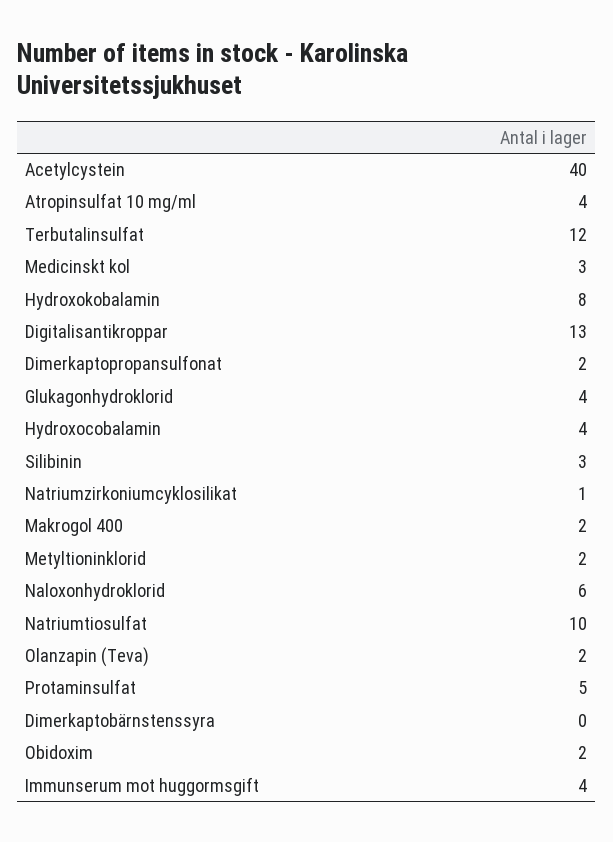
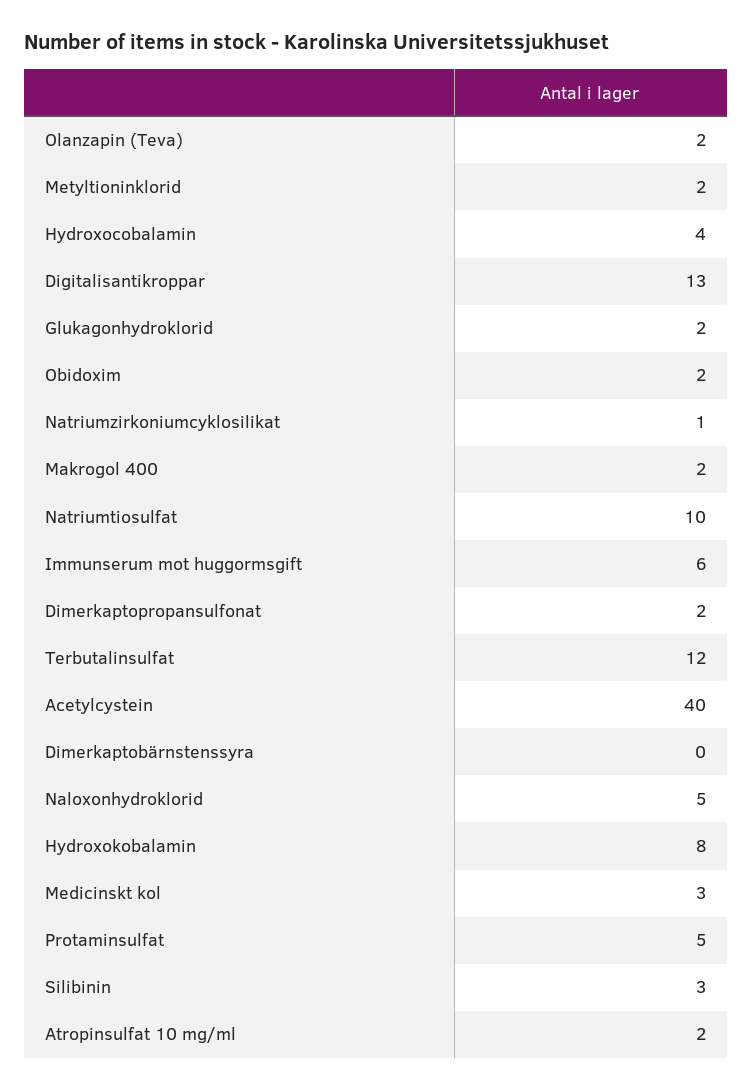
  {
    "Acetylcystein": 40,
-   "Atropinsulfat 10 mg/ml": 4,
+   "Atropinsulfat 10 mg/ml": 2,
    "Terbutalinsulfat": 12,
    "Medicinskt kol": 3,
    "Hydroxokobalamin": 8,
    "Digitalisantikroppar": 13,
    "Dimerkaptopropansulfonat": 2,
-   "Glukagonhydroklorid": 4,
+   "Glukagonhydroklorid": 2,
    "Hydroxocobalamin": 4,
    "Silibinin": 3,
    "Natriumzirkoniumcyklosilikat": 1,
    "Makrogol 400": 2,
    "Metyltioninklorid": 2,
-   "Naloxonhydroklorid": 6,
+   "Naloxonhydroklorid": 5,
    "Natriumtiosulfat": 10,
    "Olanzapin (Teva)": 2,
    "Protaminsulfat": 5,
    "Dimerkaptobärnstenssyra": 0,
    "Obidoxim": 2,
-   "Immunserum mot huggormsgift": 4
+   "Immunserum mot huggormsgift": 6
  }

